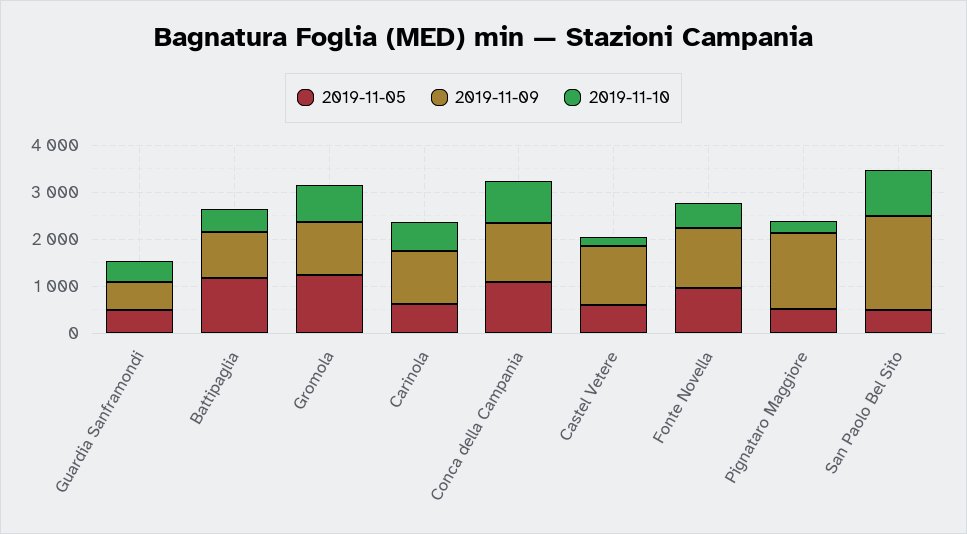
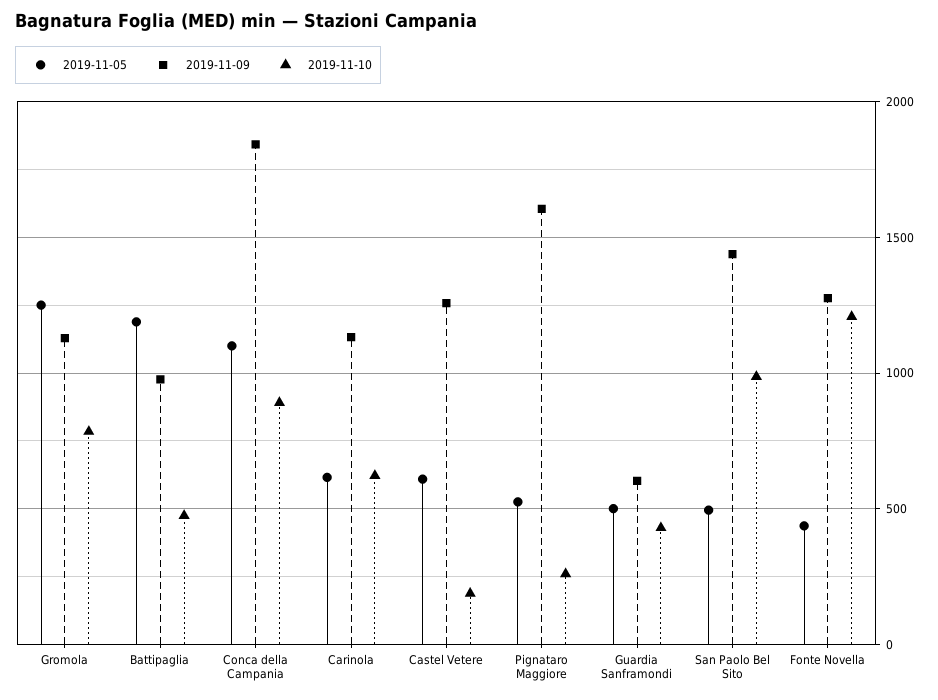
  {
    "2019-11-05": {
      "Guardia Sanframondi": 500,
      "Battipaglia": 1200,
      "Gromola": 1250,
      "Carinola": 600,
      "Conca della Campania": 1100,
      "Castel Vetere": 600,
-     "Fonte Novella": 1000,
+     "Fonte Novella": 450,
      "Pignataro Maggiore": 550,
      "San Paolo Bel Sito": 500
    },
    "2019-11-09": {
      "Guardia Sanframondi": 600,
      "Battipaglia": 1000,
      "Gromola": 1150,
      "Carinola": 1150,
-     "Conca della Campania": 1200,
+     "Conca della Campania": 1850,
      "Castel Vetere": 1250,
      "Fonte Novella": 1300,
      "Pignataro Maggiore": 1600,
-     "San Paolo Bel Sito": 2000
+     "San Paolo Bel Sito": 1450
    },
    "2019-11-10": {
      "Guardia Sanframondi": 450,
      "Battipaglia": 450,
      "Gromola": 800,
      "Carinola": 600,
      "Conca della Campania": 900,
      "Castel Vetere": 200,
-     "Fonte Novella": 600,
+     "Fonte Novella": 1200,
      "Pignataro Maggiore": 250,
      "San Paolo Bel Sito": 1000
    }
  }

